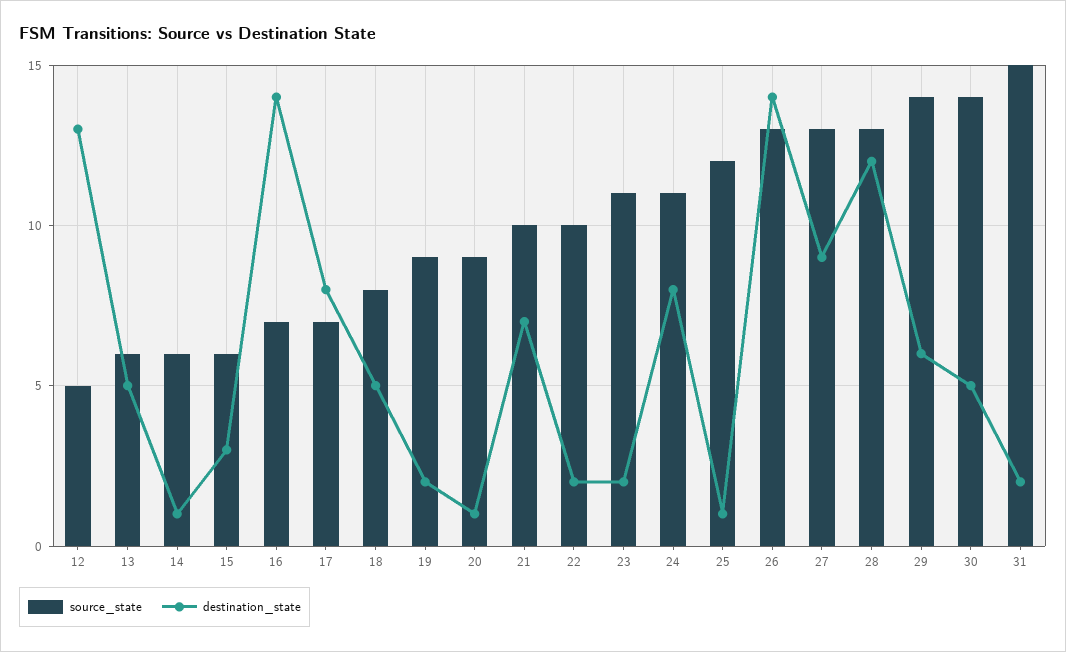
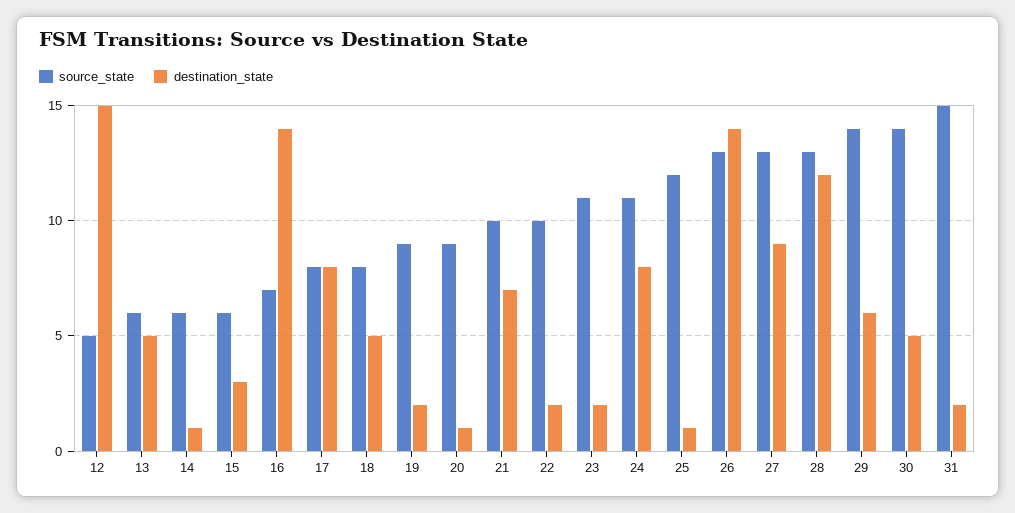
  {
    "source_state": {
      "12": 5,
      "13": 6,
      "14": 6,
      "15": 6,
      "16": 7,
-     "17": 7,
+     "17": 8,
      "18": 8,
      "19": 9,
      "20": 9,
      "21": 10,
      "22": 10,
      "23": 11,
      "24": 11,
      "25": 12,
      "26": 13,
      "27": 13,
      "28": 13,
      "29": 14,
      "30": 14,
      "31": 15
    },
    "destination_state": {
-     "12": 13,
+     "12": 15,
      "13": 5,
      "14": 1,
      "15": 3,
      "16": 14,
      "17": 8,
      "18": 5,
      "19": 2,
      "20": 1,
      "21": 7,
      "22": 2,
      "23": 2,
      "24": 8,
      "25": 1,
      "26": 14,
      "27": 9,
      "28": 12,
      "29": 6,
      "30": 5,
      "31": 2
    }
  }

